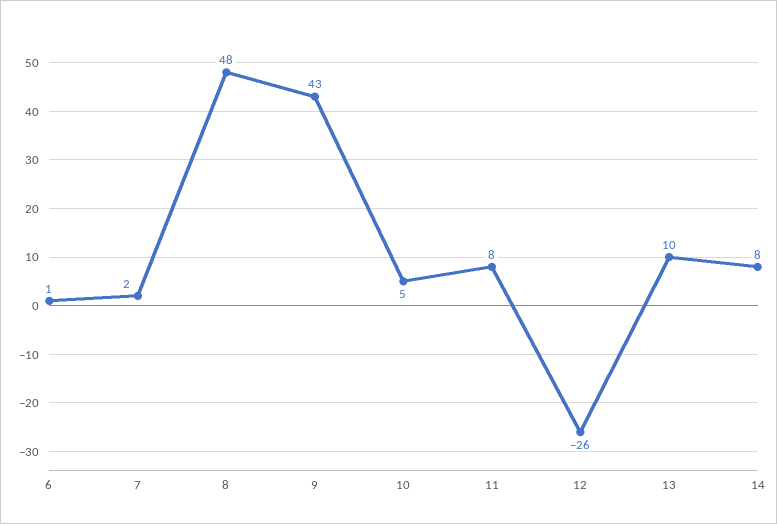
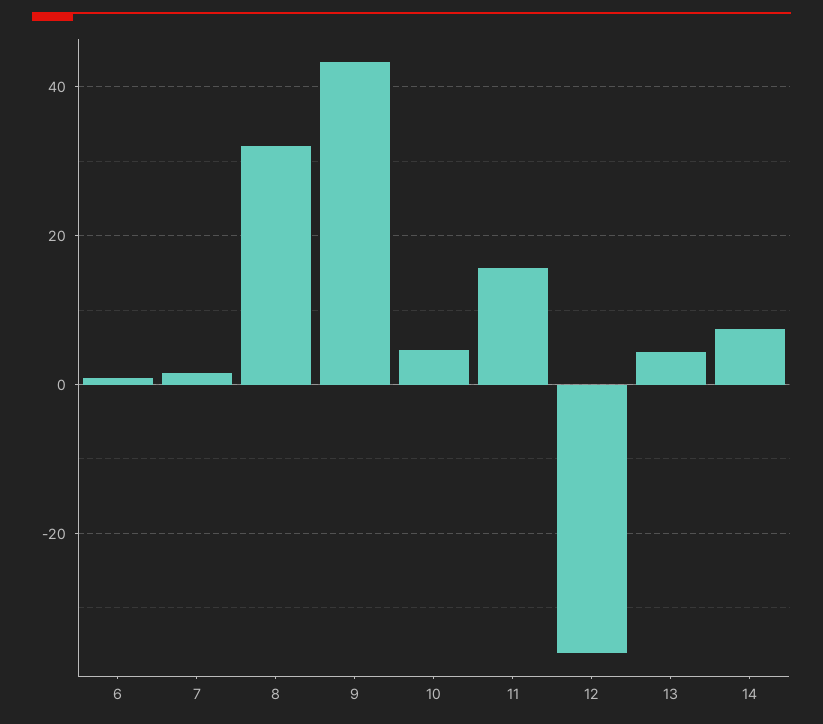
  {
    "6": 1,
    "7": 2,
-   "8": 48,
+   "8": 32,
    "9": 43,
    "10": 5,
-   "11": 8,
+   "11": 16,
-   "12": -26,
+   "12": -36,
-   "13": 10,
+   "13": 4,
    "14": 8
  }

